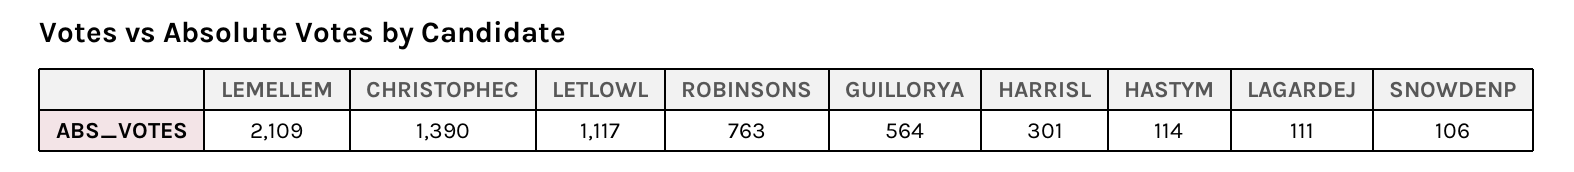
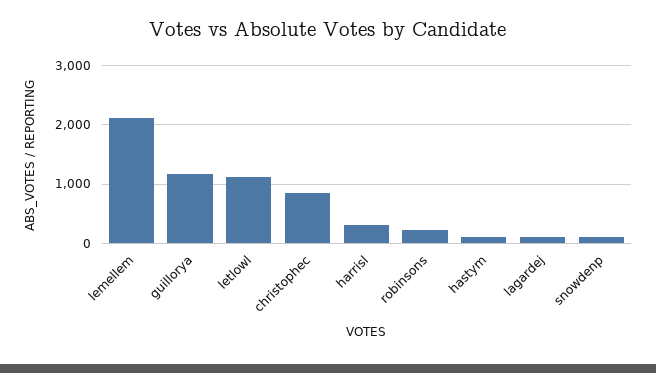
  {
    "LEMELLEM": 2109,
-   "CHRISTOPHEC": 1390,
+   "CHRISTOPHEC": 800,
    "LETLOWL": 1117,
-   "ROBINSONS": 763,
+   "ROBINSONS": 200,
-   "GUILLORYA": 564,
+   "GUILLORYA": 1200,
    "HARRISL": 301,
    "HASTYM": 114,
    "LAGARDEJ": 111,
    "SNOWDENP": 106
  }

